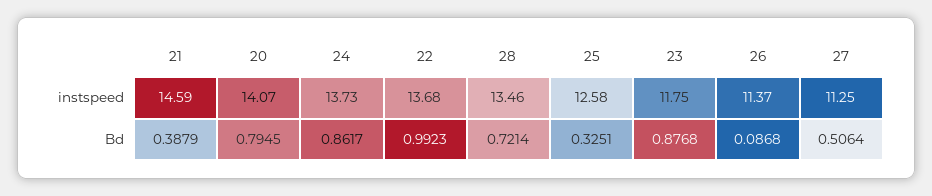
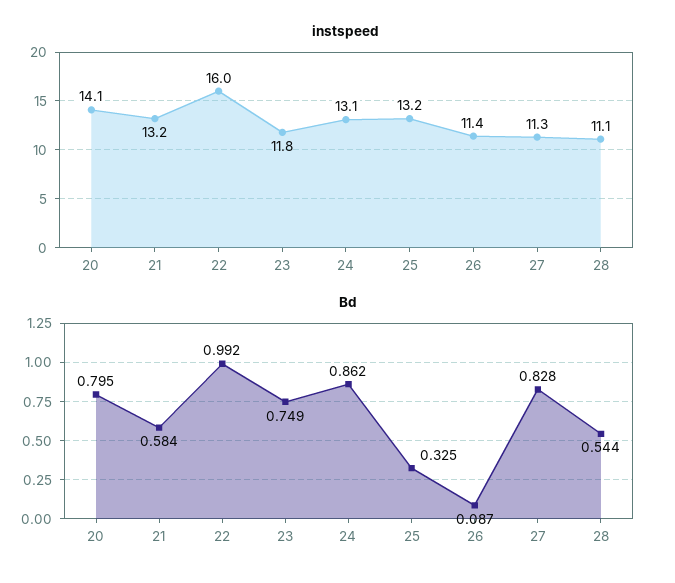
  {
    "instspeed": {
-     "21": 14.59,
+     "21": 13.2,
      "20": 14.07,
-     "24": 13.73,
+     "24": 13.1,
-     "22": 13.68,
+     "22": 16,
-     "28": 13.46,
+     "28": 11.1,
-     "25": 12.58,
+     "25": 13.2,
      "23": 11.75,
      "26": 11.37,
      "27": 11.25
    },
    "Bd": {
-     "21": 0.3879,
+     "21": 0.584,
      "20": 0.7945,
      "24": 0.8617,
      "22": 0.9923,
-     "28": 0.7214,
+     "28": 0.544,
      "25": 0.3251,
-     "23": 0.8768,
+     "23": 0.749,
      "26": 0.0868,
-     "27": 0.5064
+     "27": 0.828
    }
  }

